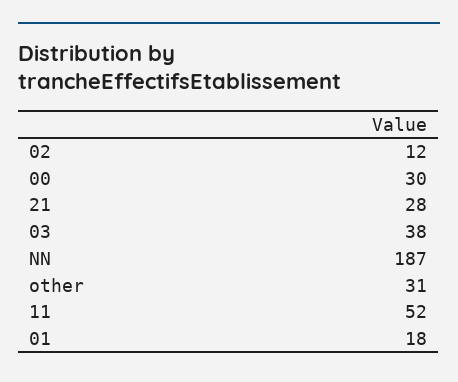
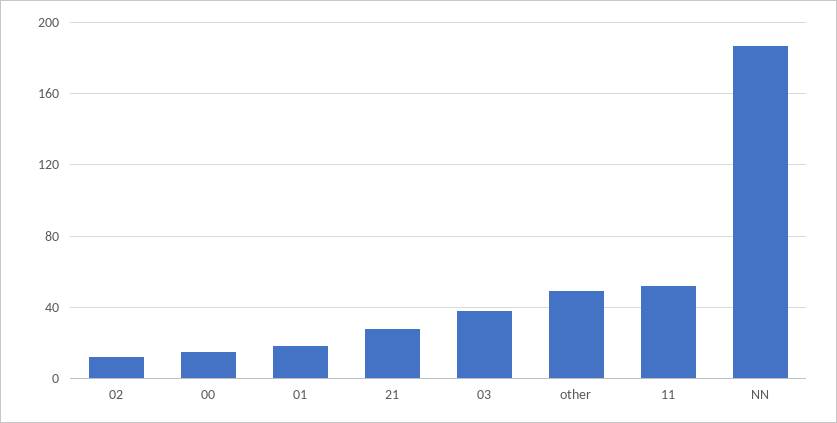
  {
    "02": 12,
-   "00": 30,
+   "00": 15,
    "21": 28,
    "03": 38,
    "NN": 187,
-   "other": 31,
+   "other": 50,
    "11": 52,
    "01": 18
  }

